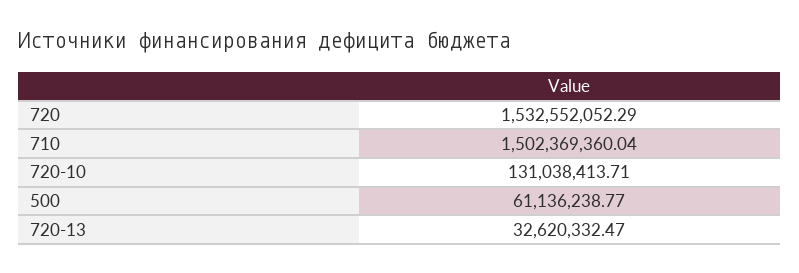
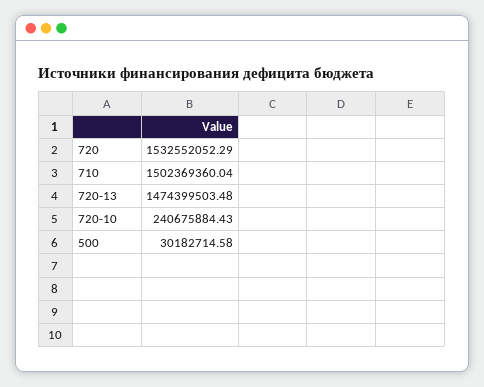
  {
    "720": 1532552052.29,
    "710": 1502369360.04,
-   "720-10": 131038413.71,
+   "720-10": 240675884.43,
-   "500": 61136238.77,
+   "500": 30182714.58,
-   "720-13": 32620332.47
+   "720-13": 1474399503.48
  }

